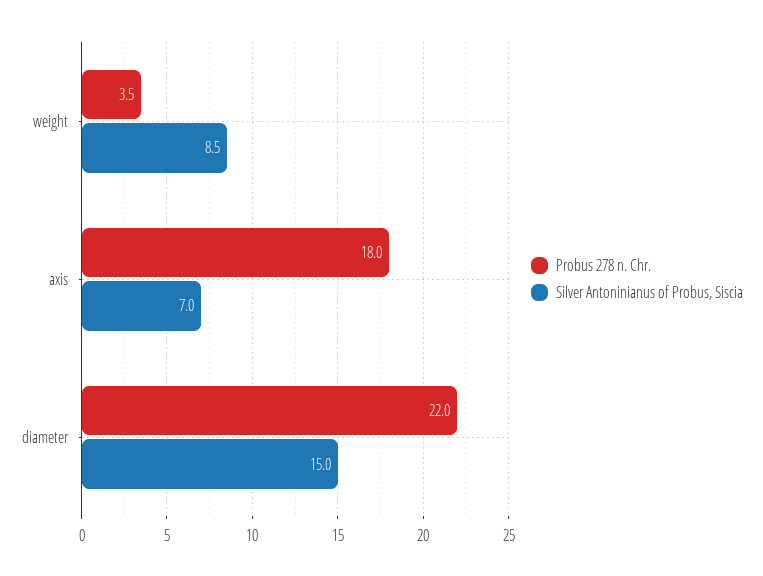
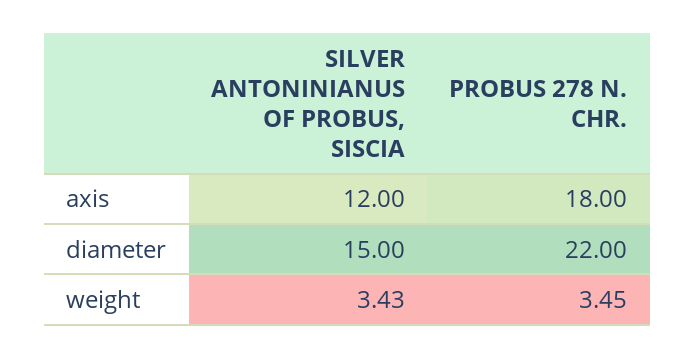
  {
    "Probus 278 n. Chr.": {
      "weight": 3.45,
      "axis": 18,
      "diameter": 22
    },
    "Silver Antoninianus of Probus, Siscia": {
-     "weight": 8.5,
+     "weight": 3.43,
-     "axis": 7,
+     "axis": 12,
      "diameter": 15
    }
  }

